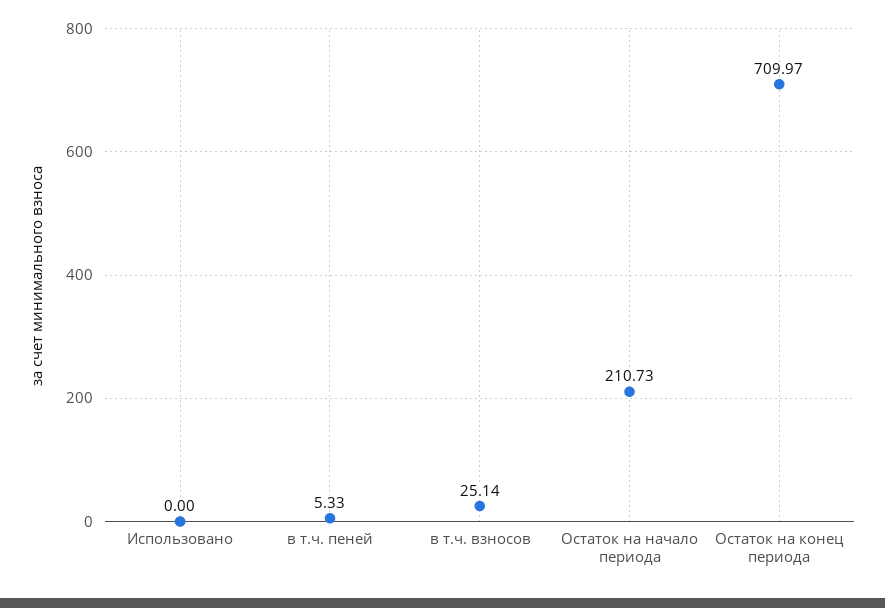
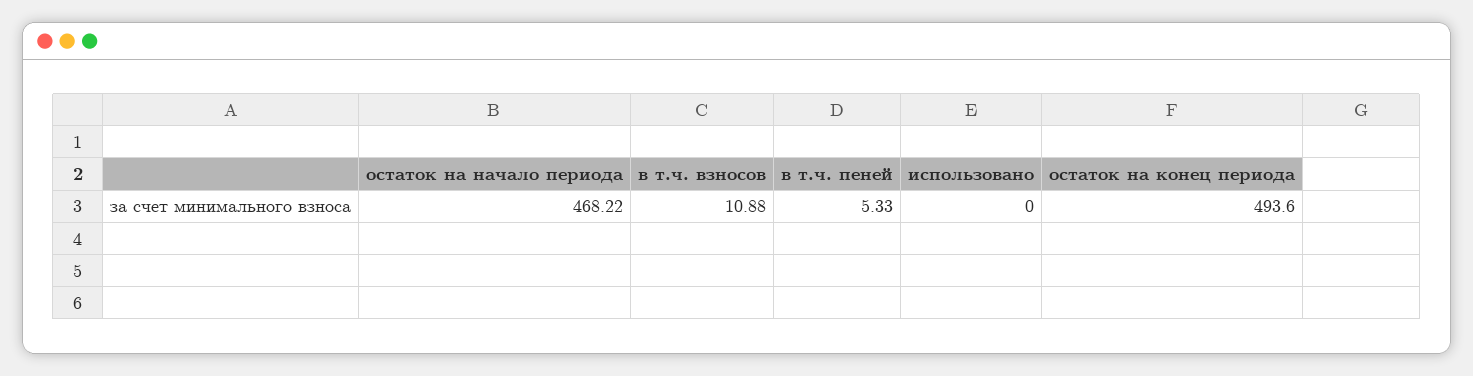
  {
    "Использовано": 0,
    "в т.ч. пеней": 5.33,
-   "в т.ч. взносов": 25.14,
+   "в т.ч. взносов": 10.88,
-   "Остаток на начало периода": 210.73,
+   "Остаток на начало периода": 468.22,
-   "Остаток на конец периода": 709.97
+   "Остаток на конец периода": 493.6
  }

